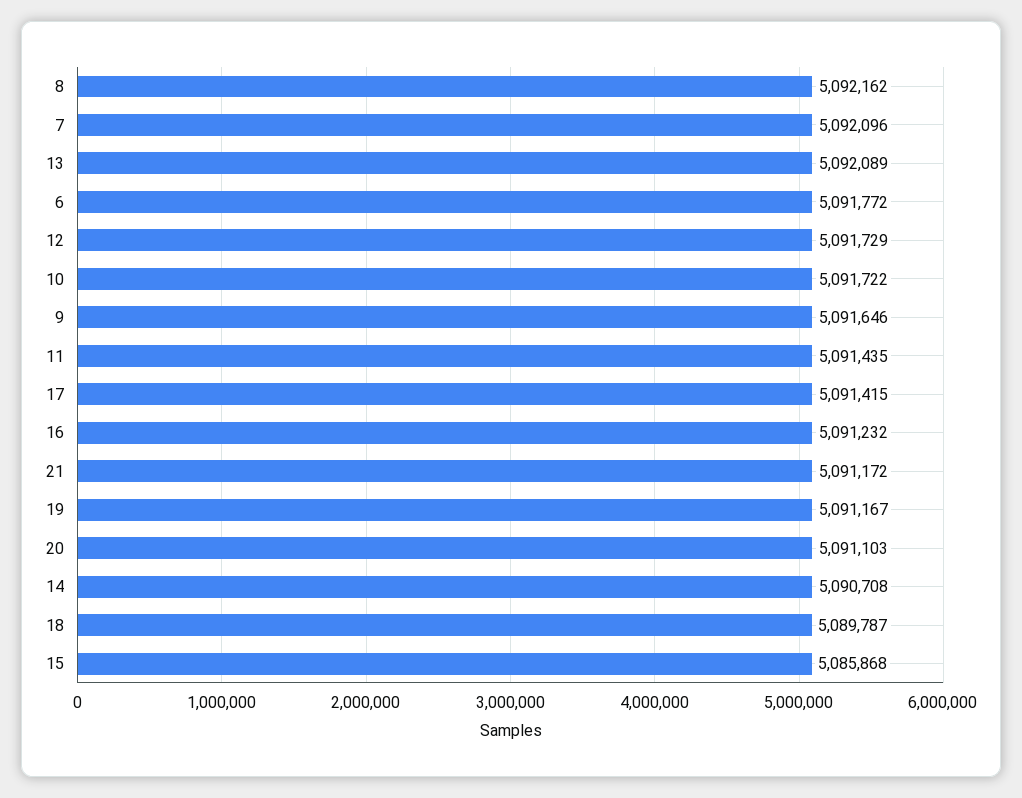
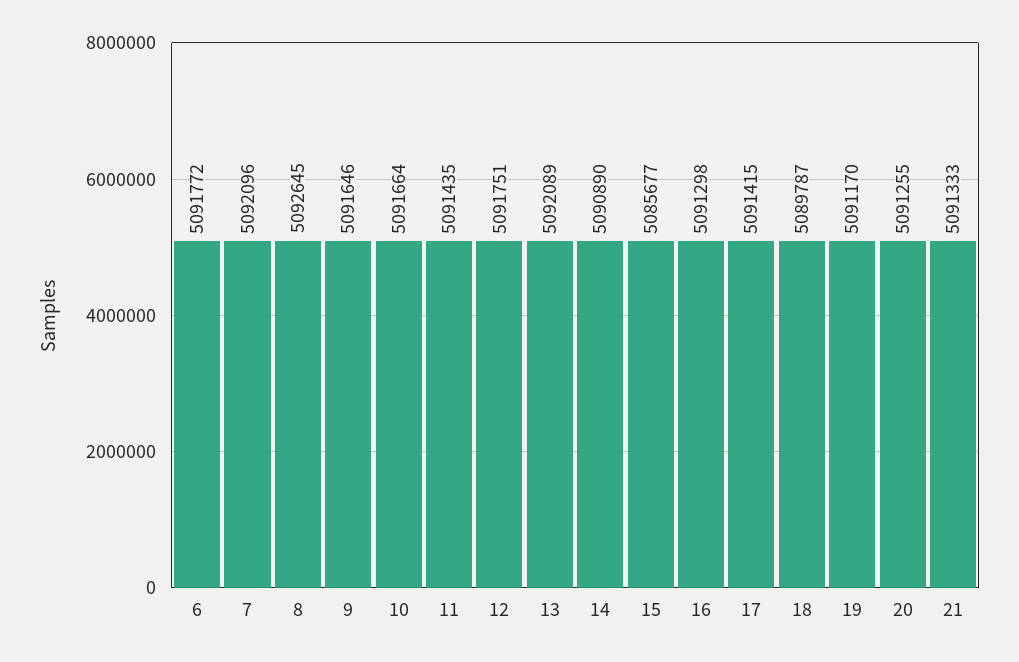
  {
-   "8": 5092162,
+   "8": 5092645,
    "7": 5092096,
    "13": 5092089,
    "6": 5091772,
-   "12": 5091729,
+   "12": 5091751,
-   "10": 5091722,
+   "10": 5091664,
    "9": 5091646,
    "11": 5091435,
    "17": 5091415,
-   "16": 5091232,
+   "16": 5091298,
-   "21": 5091172,
+   "21": 5091333,
-   "19": 5091167,
+   "19": 5091170,
-   "20": 5091103,
+   "20": 5091255,
-   "14": 5090708,
+   "14": 5090890,
    "18": 5089787,
-   "15": 5085868
+   "15": 5085677
  }

